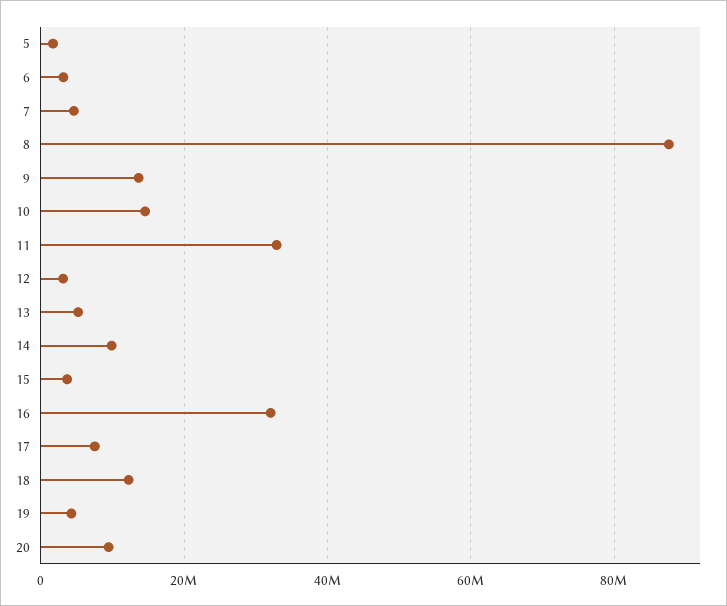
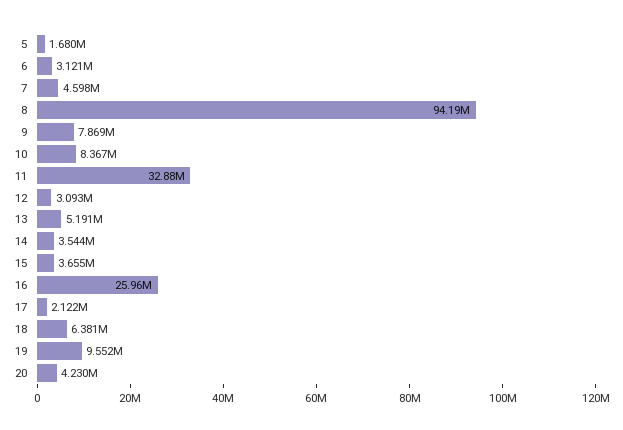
  {
    "5": 1680000,
    "6": 3121000,
    "7": 4598000,
-   "8": 88000000,
+   "8": 94190000,
-   "9": 14000000,
+   "9": 7869000,
-   "10": 14000000,
+   "10": 8367000,
    "11": 32880000,
    "12": 3093000,
    "13": 5191000,
-   "14": 10000000,
+   "14": 3544000,
    "15": 3655000,
-   "16": 32000000,
+   "16": 25960000,
-   "17": 8000000,
+   "17": 2122000,
-   "18": 12000000,
+   "18": 6381000,
-   "19": 4000000,
+   "19": 9552000,
-   "20": 10000000
+   "20": 4230000
  }

